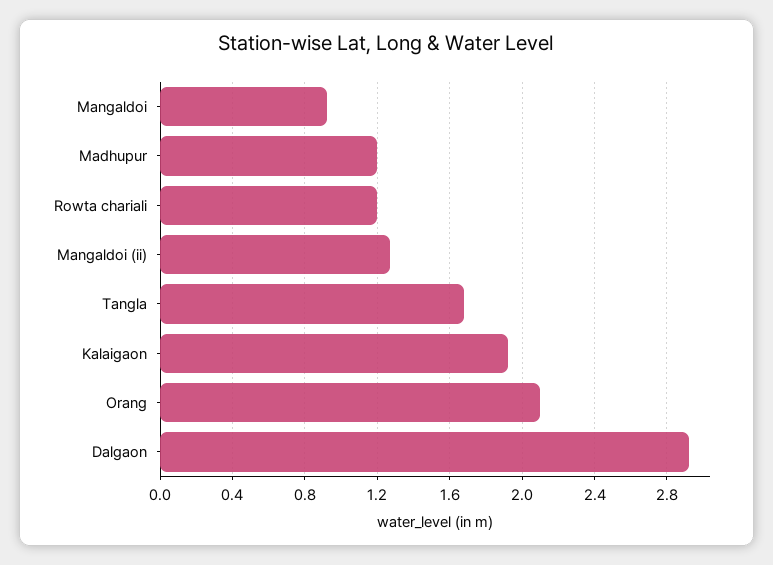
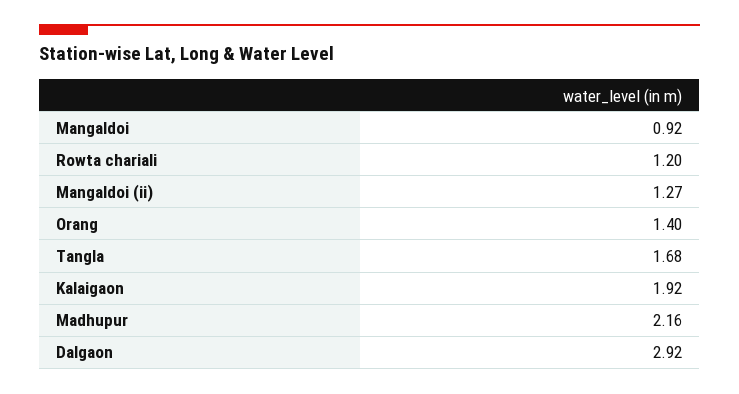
  {
    "Mangaldoi": 0.92,
-   "Madhupur": 1.2,
+   "Madhupur": 2.16,
    "Rowta chariali": 1.2,
    "Mangaldoi (ii)": 1.27,
    "Tangla": 1.68,
    "Kalaigaon": 1.92,
-   "Orang": 2.1,
+   "Orang": 1.4,
    "Dalgaon": 2.92
  }

